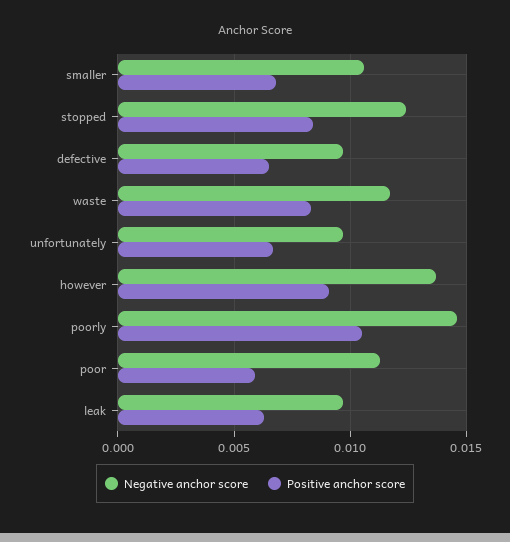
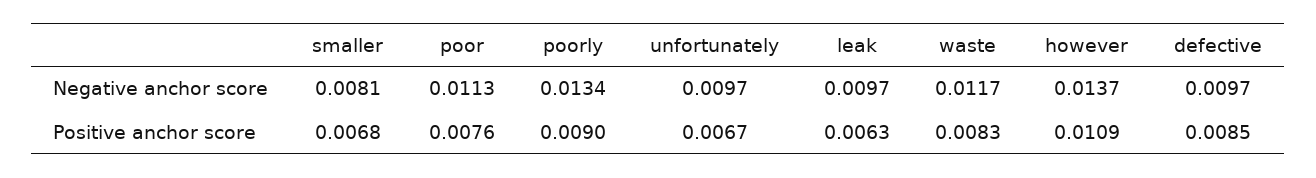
  {
    "Negative anchor score": {
-     "smaller": 0.0105,
+     "smaller": 0.0081,
-     "stopped": 0.0125,
      "defective": 0.0097,
      "waste": 0.0117,
      "unfortunately": 0.0097,
      "however": 0.0137,
-     "poorly": 0.0145,
+     "poorly": 0.0134,
      "poor": 0.0113,
      "leak": 0.0097
    },
    "Positive anchor score": {
      "smaller": 0.0068,
-     "stopped": 0.0085,
-     "defective": 0.0065,
+     "defective": 0.0085,
      "waste": 0.0083,
      "unfortunately": 0.0067,
-     "however": 0.009,
+     "however": 0.0109,
-     "poorly": 0.0105,
+     "poorly": 0.009,
-     "poor": 0.006,
+     "poor": 0.0076,
      "leak": 0.0063
    }
  }

